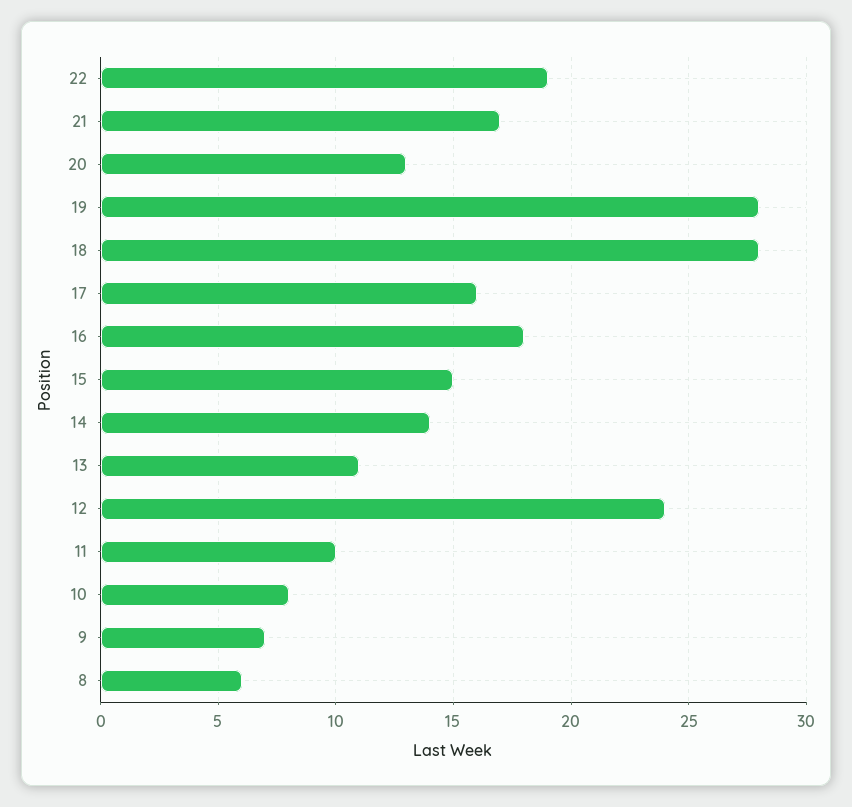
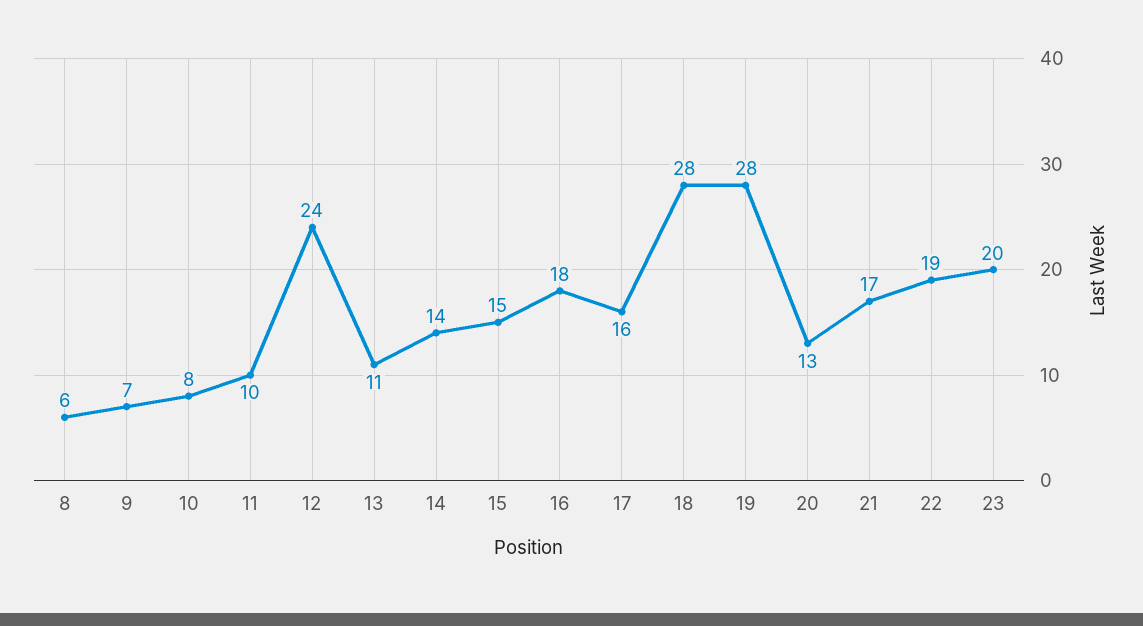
  {
    "22": 19,
    "21": 17,
    "20": 13,
    "19": 28,
    "18": 28,
    "17": 16,
    "16": 18,
    "15": 15,
    "14": 14,
    "13": 11,
    "12": 24,
    "11": 10,
    "10": 8,
    "9": 7,
-   "8": 6
+   "8": 6,
+   "23": 20
  }

